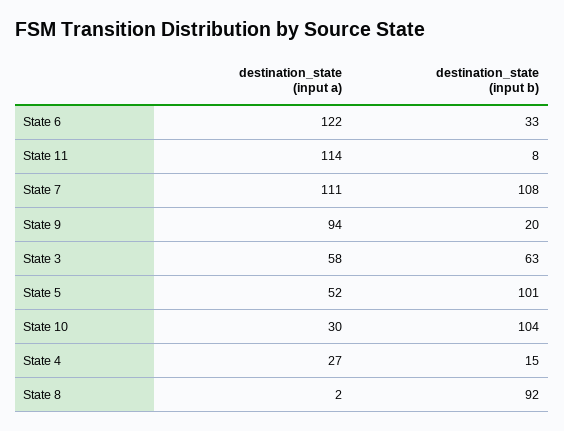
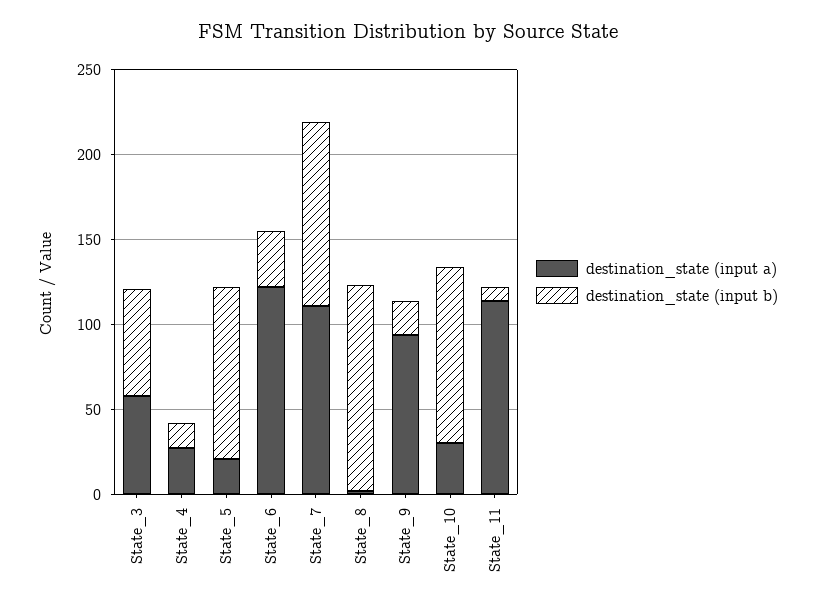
  {
    "destination_state (input a)": {
      "State 6": 122,
      "State 11": 114,
      "State 7": 111,
      "State 9": 94,
      "State 3": 58,
-     "State 5": 52,
+     "State 5": 20,
      "State 10": 30,
      "State 4": 27,
      "State 8": 2
    },
    "destination_state (input b)": {
      "State 6": 33,
      "State 11": 8,
      "State 7": 108,
      "State 9": 20,
      "State 3": 63,
      "State 5": 101,
      "State 10": 104,
      "State 4": 15,
-     "State 8": 92
+     "State 8": 120
    }
  }

